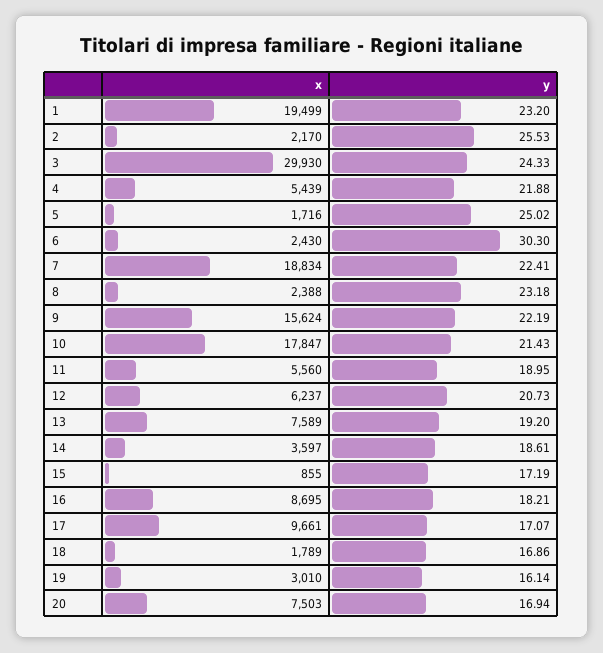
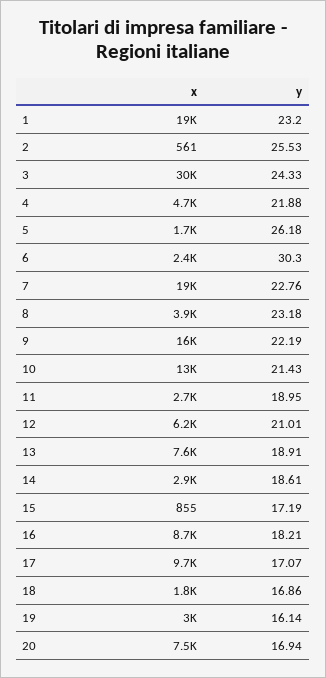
  {
    "x": {
      "1": 19499,
-     "2": 2170,
+     "2": 561,
      "3": 29930,
-     "4": 5439,
+     "4": 4700,
      "5": 1716,
      "6": 2430,
      "7": 18834,
-     "8": 2388,
+     "8": 3900,
      "9": 15624,
-     "10": 17847,
+     "10": 13000,
-     "11": 5560,
+     "11": 2700,
      "12": 6237,
      "13": 7589,
-     "14": 3597,
+     "14": 2900,
      "15": 855,
      "16": 8695,
      "17": 9661,
      "18": 1789,
      "19": 3010,
      "20": 7503
    },
    "y": {
      "1": 23.2,
      "2": 25.53,
      "3": 24.33,
      "4": 21.88,
-     "5": 25.02,
+     "5": 26.18,
      "6": 30.3,
-     "7": 22.41,
+     "7": 22.76,
      "8": 23.18,
      "9": 22.19,
      "10": 21.43,
      "11": 18.95,
-     "12": 20.73,
+     "12": 21.01,
-     "13": 19.2,
+     "13": 18.91,
      "14": 18.61,
      "15": 17.19,
      "16": 18.21,
      "17": 17.07,
      "18": 16.86,
      "19": 16.14,
      "20": 16.94
    }
  }

